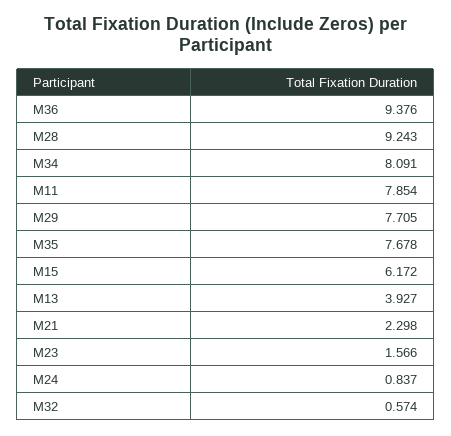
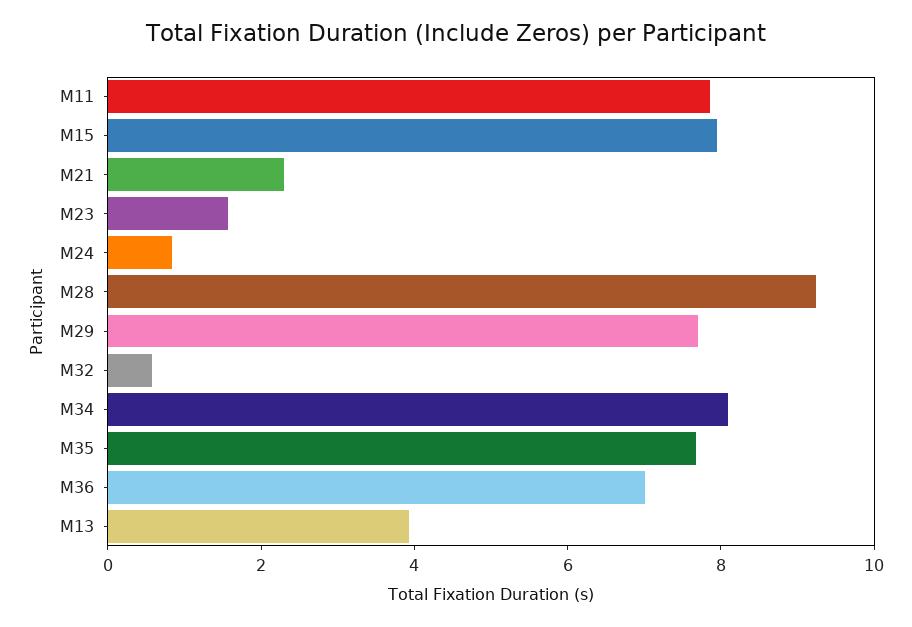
  {
-   "M36": 9.376,
+   "M36": 7,
    "M28": 9.243,
    "M34": 8.091,
    "M11": 7.854,
    "M29": 7.705,
    "M35": 7.678,
-   "M15": 6.172,
+   "M15": 8,
    "M13": 3.927,
    "M21": 2.298,
    "M23": 1.566,
    "M24": 0.837,
    "M32": 0.574
  }

